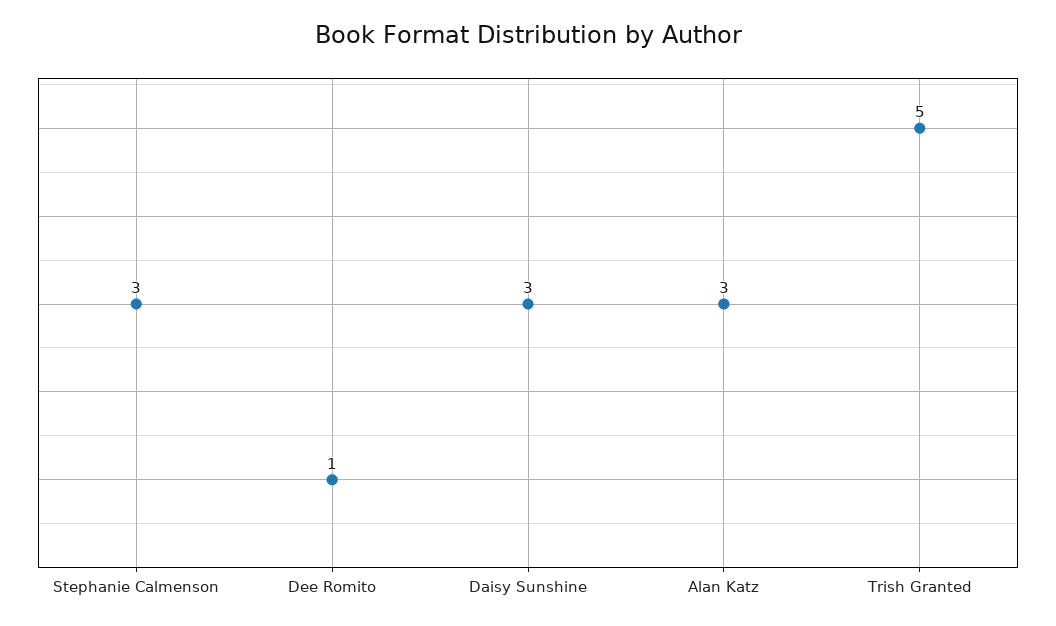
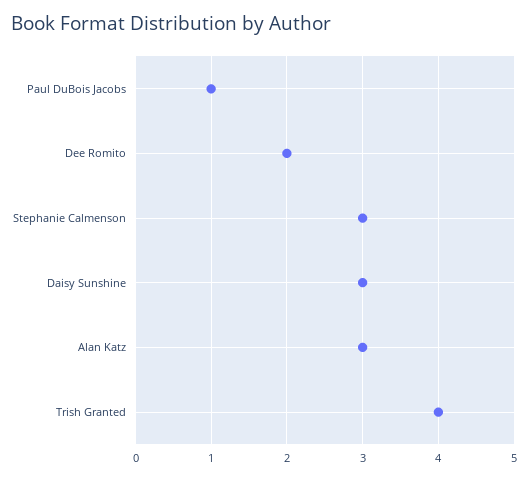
  {
    "Stephanie Calmenson": 3,
-   "Dee Romito": 1,
+   "Dee Romito": 2,
    "Daisy Sunshine": 3,
    "Alan Katz": 3,
-   "Trish Granted": 5
+   "Trish Granted": 4,
+   "Paul DuBois Jacobs": 1
  }

